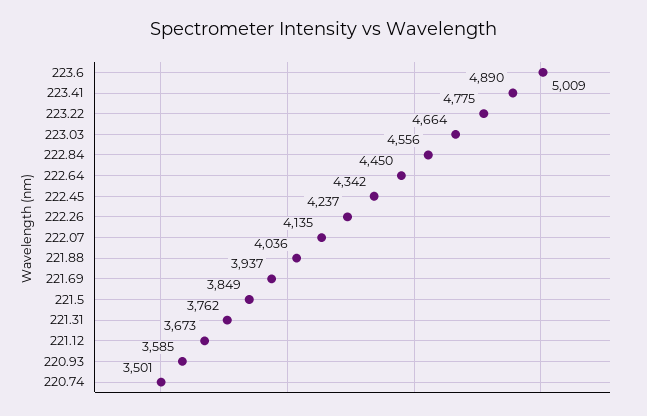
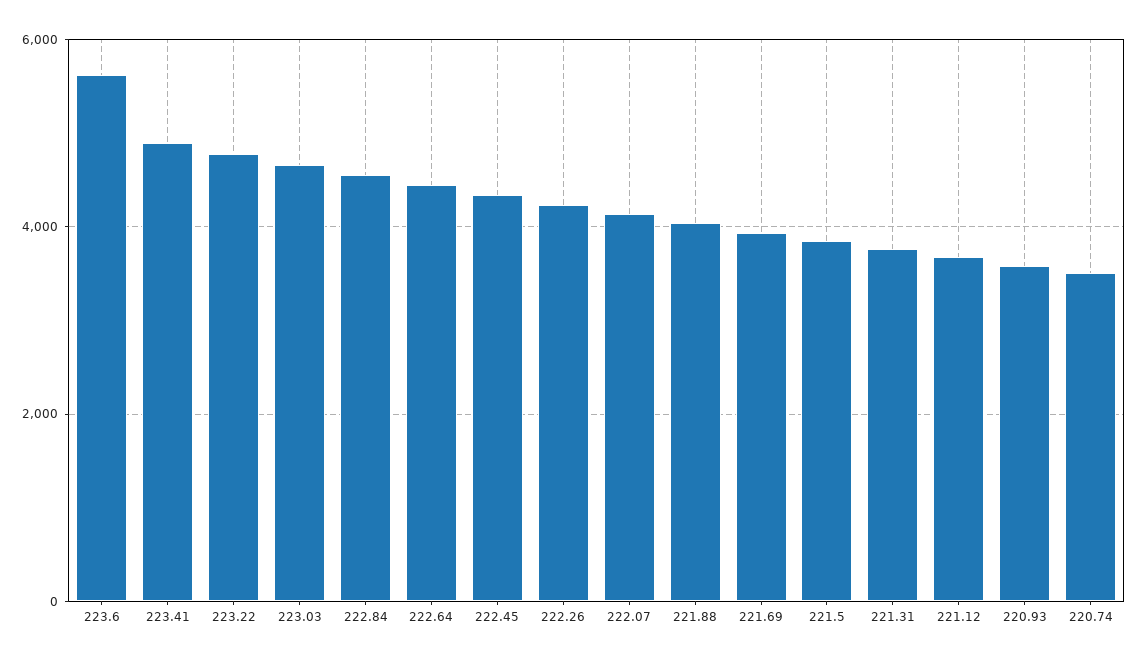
  {
-   "223.6": 5009,
+   "223.6": 5600,
    "223.41": 4890,
    "223.22": 4775,
    "223.03": 4664,
    "222.84": 4556,
    "222.64": 4450,
    "222.45": 4342,
    "222.26": 4237,
    "222.07": 4135,
    "221.88": 4036,
    "221.69": 3937,
    "221.5": 3849,
    "221.31": 3762,
    "221.12": 3673,
    "220.93": 3585,
    "220.74": 3501
  }

